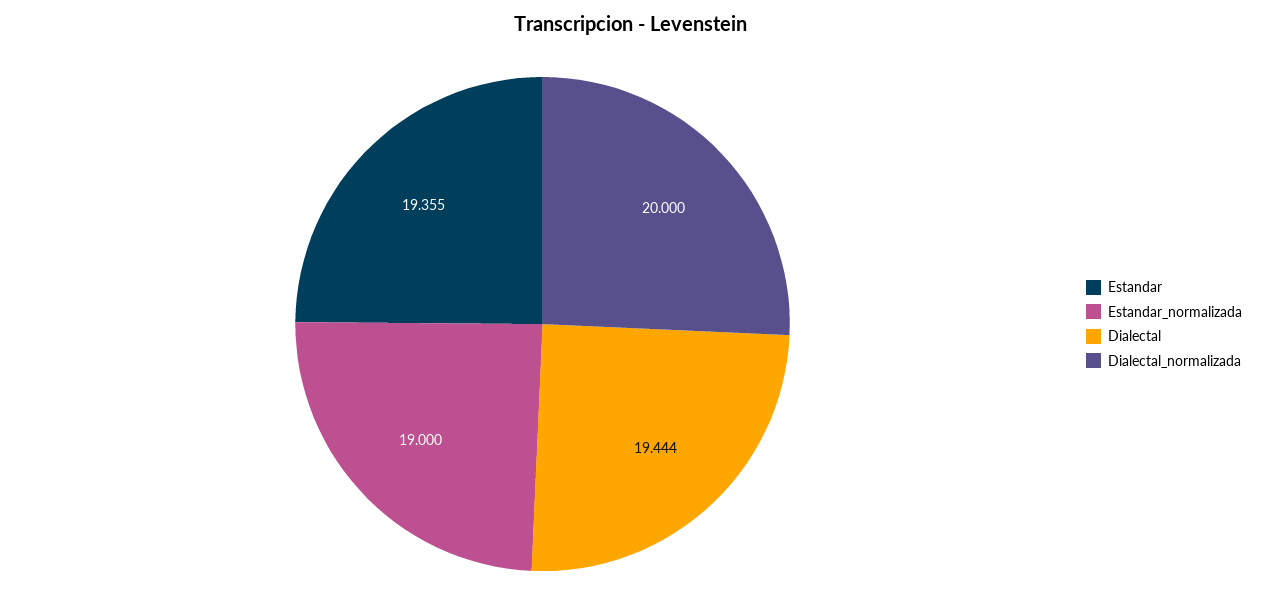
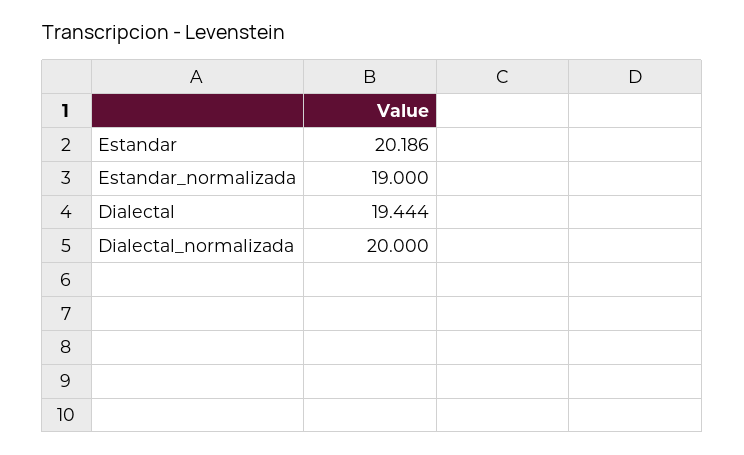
  {
-   "Estandar": 19.355,
+   "Estandar": 20.186,
    "Estandar_normalizada": 19,
    "Dialectal": 19.444,
    "Dialectal_normalizada": 20
  }

